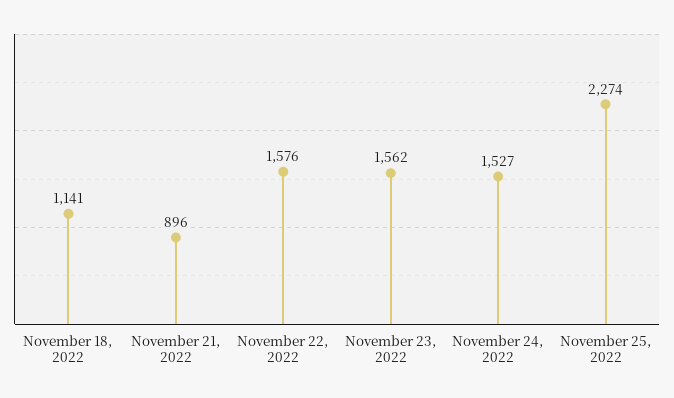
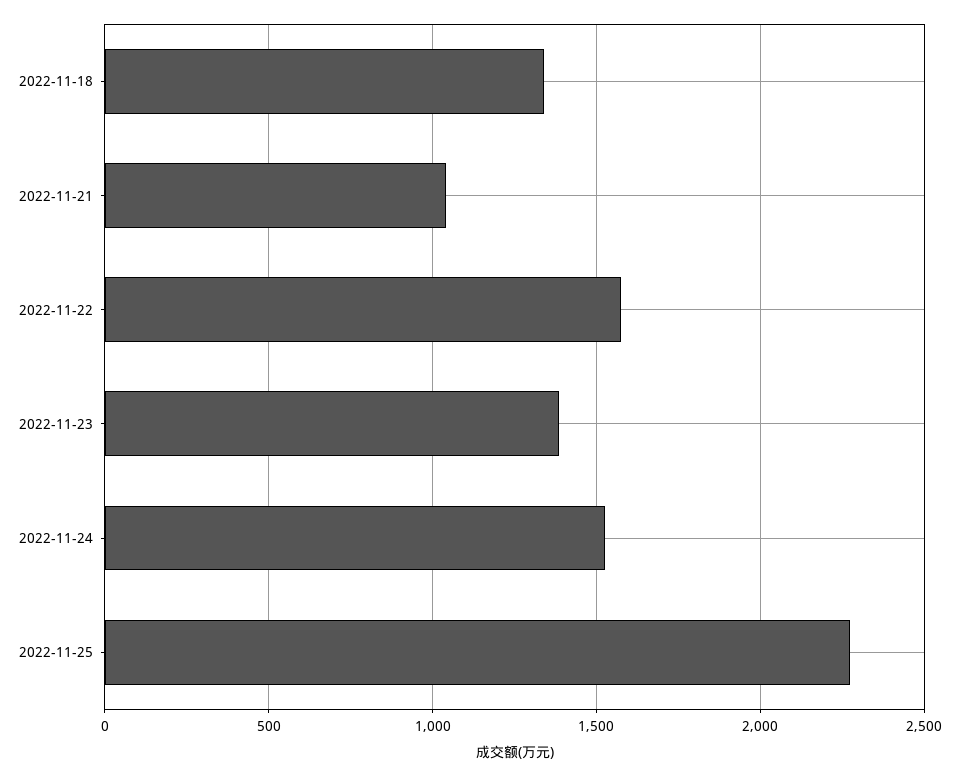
  {
-   "November 18, 2022": 1141,
+   "November 18, 2022": 1350,
-   "November 21, 2022": 896,
+   "November 21, 2022": 1050,
    "November 22, 2022": 1576,
-   "November 23, 2022": 1562,
+   "November 23, 2022": 1400,
    "November 24, 2022": 1527,
    "November 25, 2022": 2274
  }

